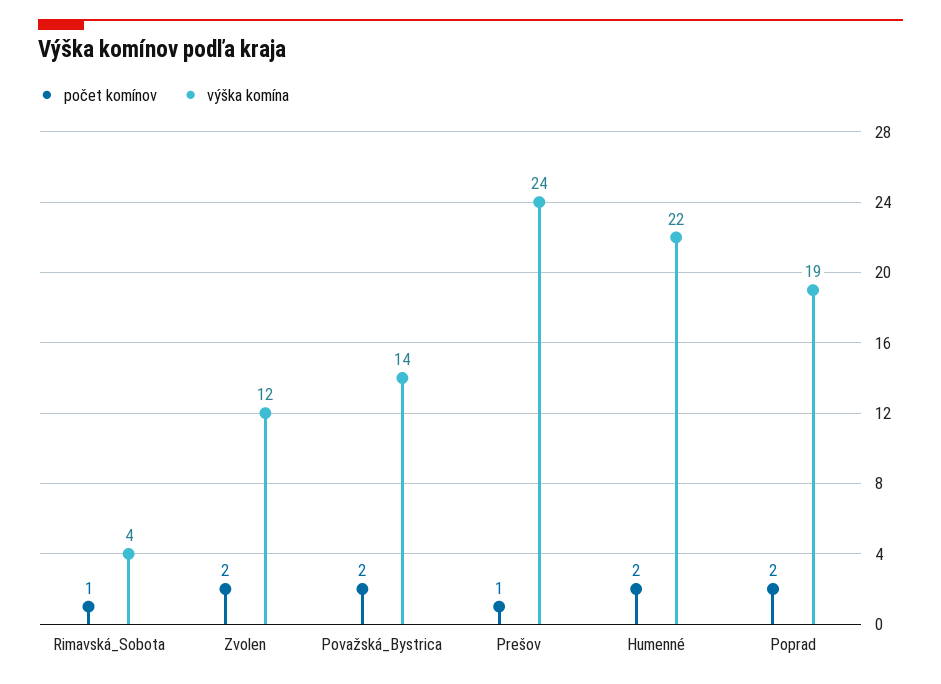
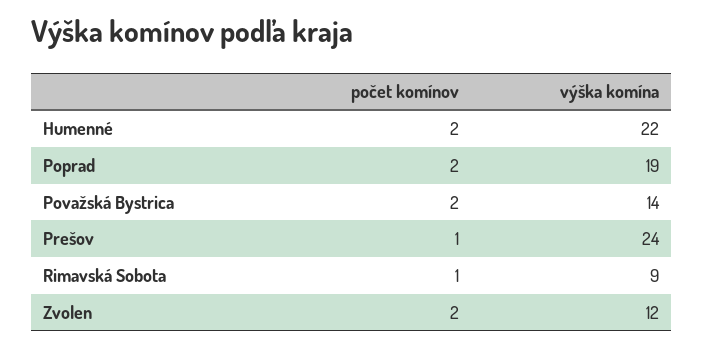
  {
    "počet komínov": {
      "Rimavská_Sobota": 1,
      "Zvolen": 2,
      "Považská_Bystrica": 2,
      "Prešov": 1,
      "Humenné": 2,
      "Poprad": 2
    },
    "výška komína": {
-     "Rimavská_Sobota": 4,
+     "Rimavská_Sobota": 9,
      "Zvolen": 12,
      "Považská_Bystrica": 14,
      "Prešov": 24,
      "Humenné": 22,
      "Poprad": 19
    }
  }

